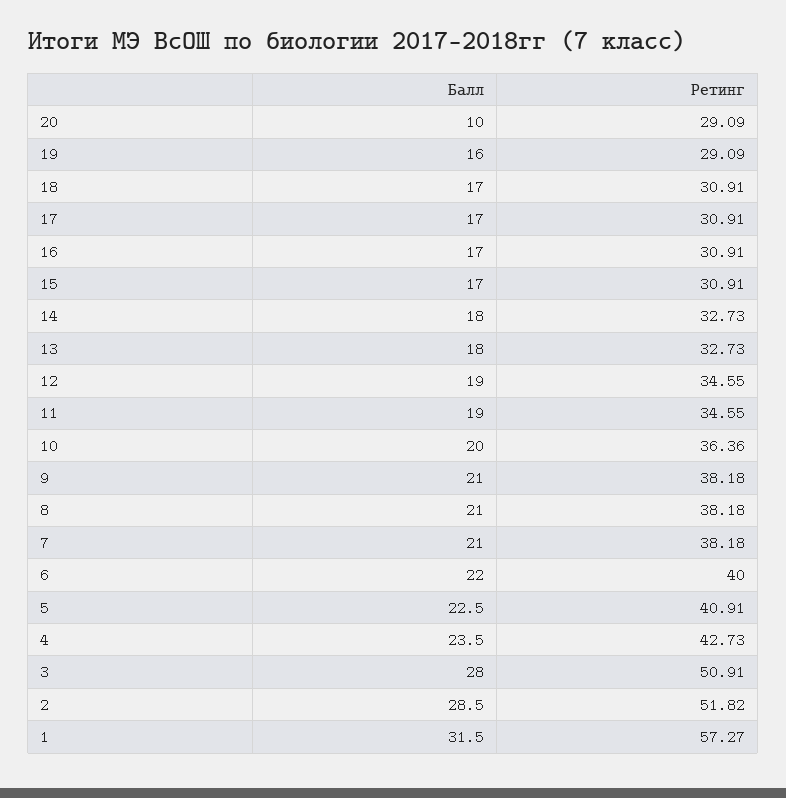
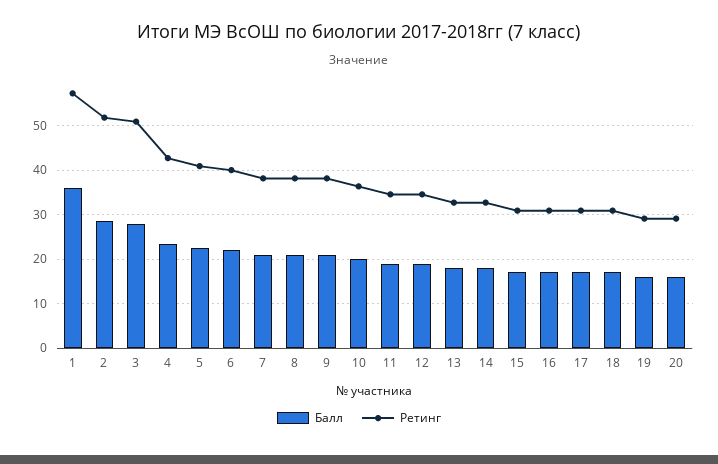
  {
    "Балл": {
-     "20": 10,
+     "20": 16,
      "19": 16,
      "18": 17,
      "17": 17,
      "16": 17,
      "15": 17,
      "14": 18,
      "13": 18,
      "12": 19,
      "11": 19,
      "10": 20,
      "9": 21,
      "8": 21,
      "7": 21,
      "6": 22,
      "5": 22.5,
      "4": 23.5,
      "3": 28,
      "2": 28.5,
-     "1": 31.5
+     "1": 36
    },
    "Ретинг": {
      "20": 29.09,
      "19": 29.09,
      "18": 30.91,
      "17": 30.91,
      "16": 30.91,
      "15": 30.91,
      "14": 32.73,
      "13": 32.73,
      "12": 34.55,
      "11": 34.55,
      "10": 36.36,
      "9": 38.18,
      "8": 38.18,
      "7": 38.18,
      "6": 40,
      "5": 40.91,
      "4": 42.73,
      "3": 50.91,
      "2": 51.82,
      "1": 57.27
    }
  }

